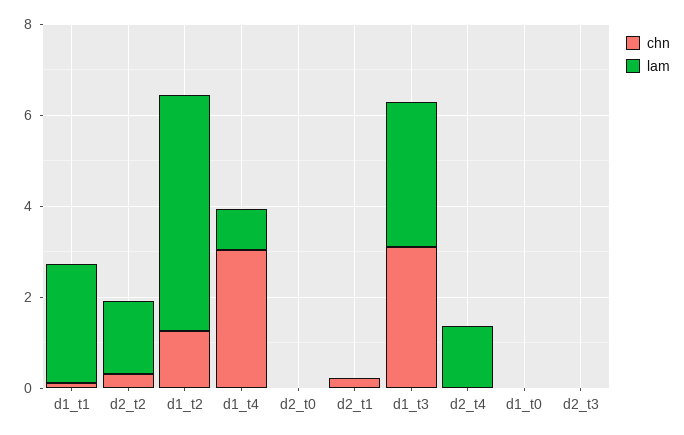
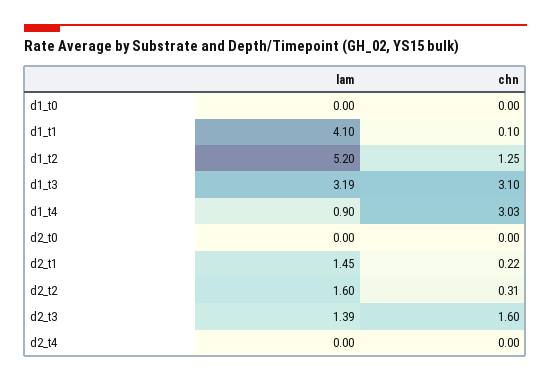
  {
    "chn": {
      "d1_t1": 0.1,
      "d2_t2": 0.31,
      "d1_t2": 1.25,
      "d1_t4": 3.03,
      "d2_t0": 0,
      "d2_t1": 0.22,
      "d1_t3": 3.1,
      "d2_t4": 0,
      "d1_t0": 0,
-     "d2_t3": 0
+     "d2_t3": 1.6
    },
    "lam": {
-     "d1_t1": 2.5,
+     "d1_t1": 4.1,
      "d2_t2": 1.6,
      "d1_t2": 5.2,
      "d1_t4": 0.9,
      "d2_t0": 0,
-     "d2_t1": 0,
+     "d2_t1": 1.45,
      "d1_t3": 3.19,
-     "d2_t4": 1.5,
+     "d2_t4": 0,
      "d1_t0": 0,
-     "d2_t3": 0
+     "d2_t3": 1.39
    }
  }

